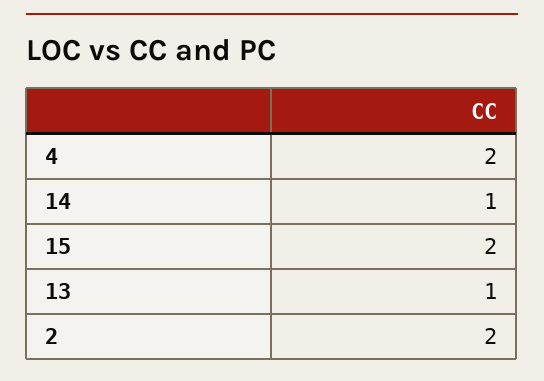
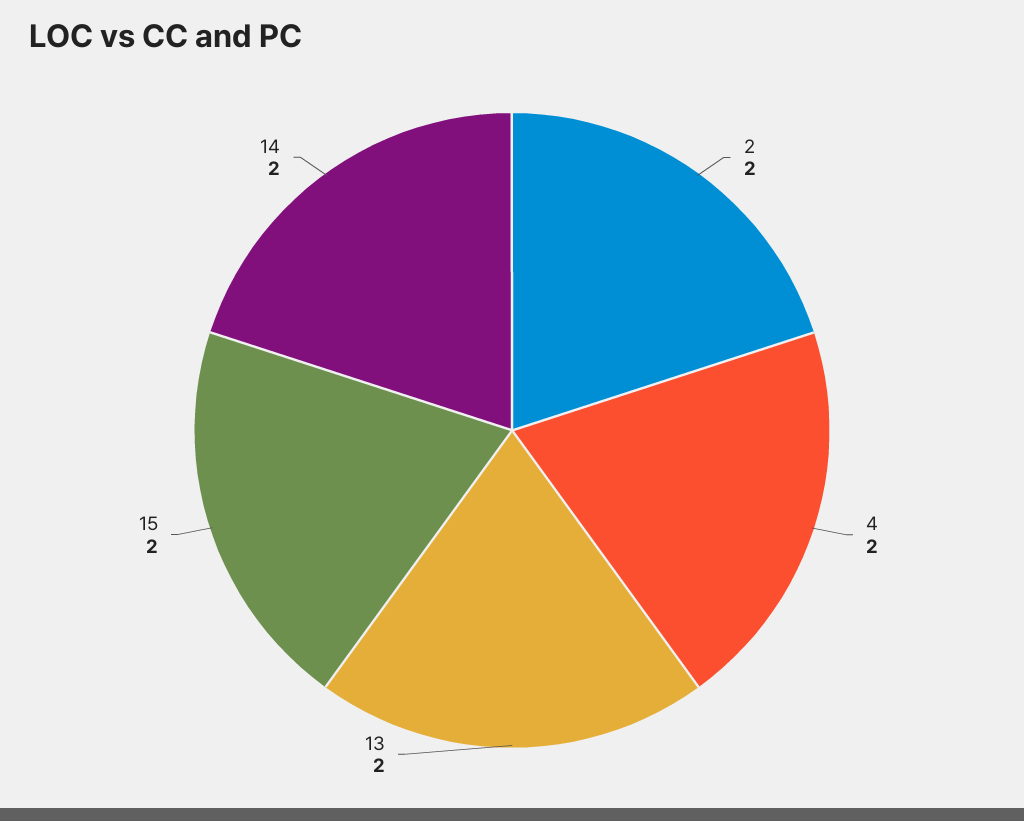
  {
    "4": 2,
-   "14": 1,
+   "14": 2,
    "15": 2,
-   "13": 1,
+   "13": 2,
    "2": 2
  }

